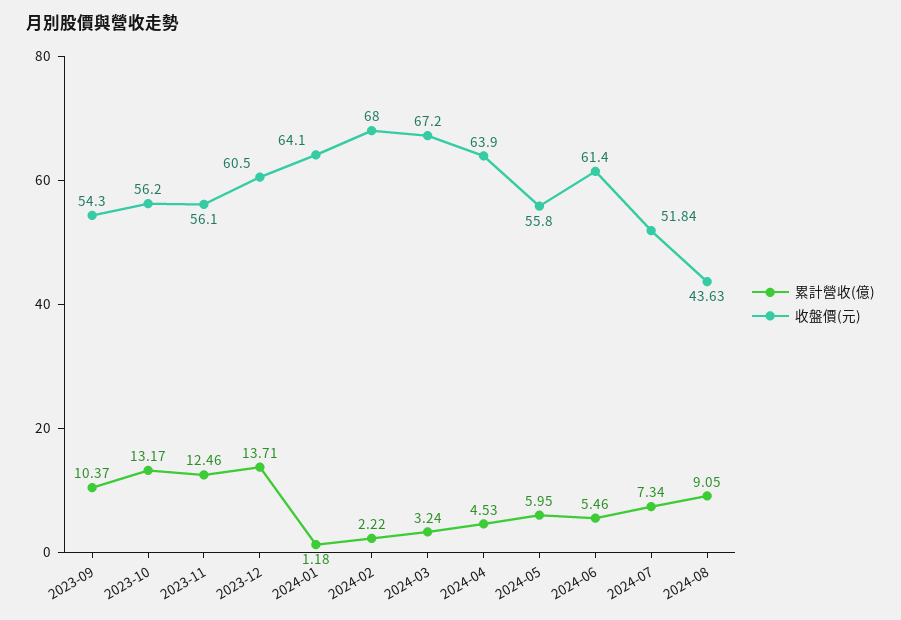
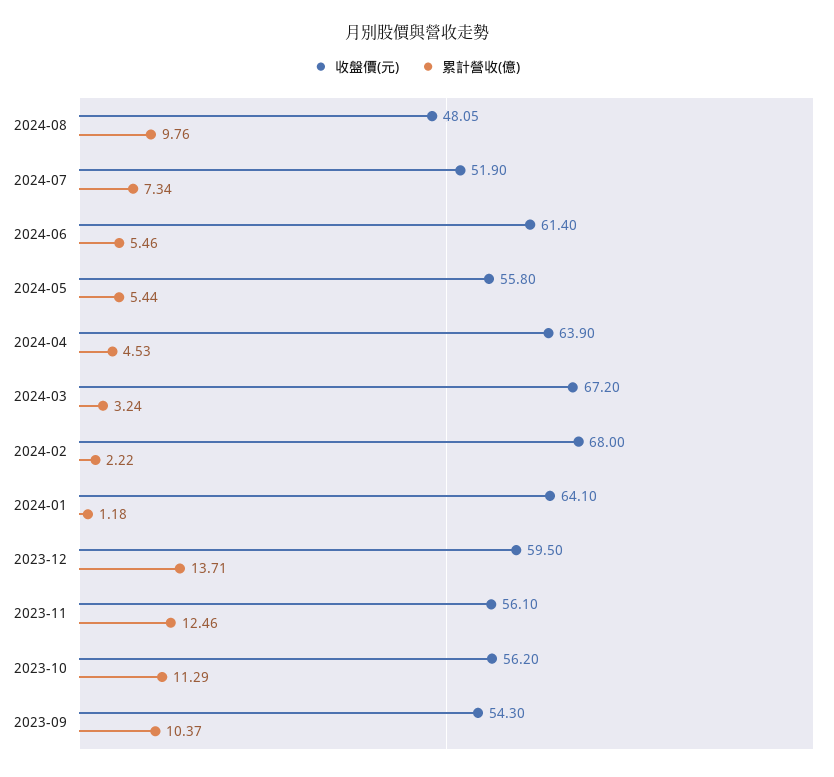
  {
    "累計營收(億)": {
      "2023-09": 10.37,
-     "2023-10": 13.17,
+     "2023-10": 11.29,
      "2023-11": 12.46,
      "2023-12": 13.71,
      "2024-01": 1.18,
      "2024-02": 2.22,
      "2024-03": 3.24,
      "2024-04": 4.53,
-     "2024-05": 5.95,
+     "2024-05": 5.44,
      "2024-06": 5.46,
      "2024-07": 7.34,
-     "2024-08": 9.05
+     "2024-08": 9.76
    },
    "收盤價(元)": {
      "2023-09": 54.3,
      "2023-10": 56.2,
      "2023-11": 56.1,
-     "2023-12": 60.5,
+     "2023-12": 59.5,
      "2024-01": 64.1,
      "2024-02": 68,
      "2024-03": 67.2,
      "2024-04": 63.9,
      "2024-05": 55.8,
      "2024-06": 61.4,
-     "2024-07": 51.84,
+     "2024-07": 51.9,
-     "2024-08": 43.63
+     "2024-08": 48.05
    }
  }

